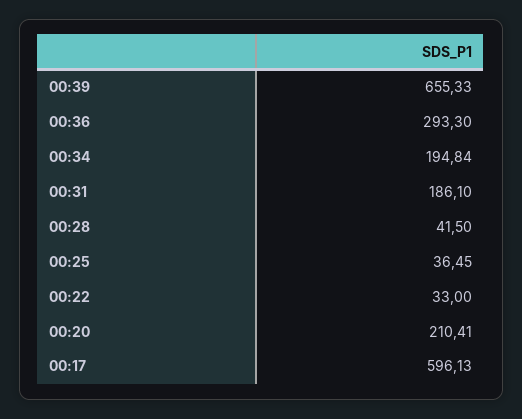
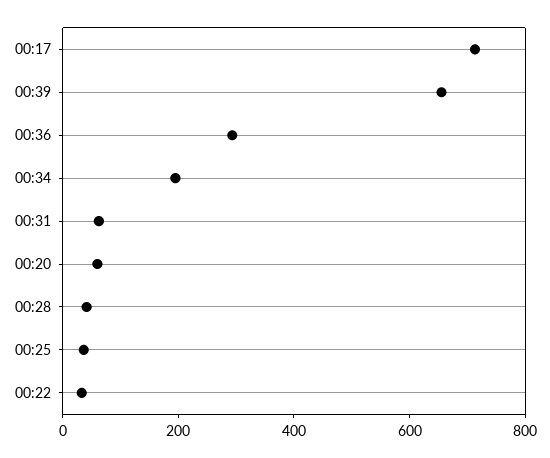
  {
    "00:39": 655.33,
    "00:36": 293.3,
    "00:34": 194.84,
-   "00:31": 186.1,
+   "00:31": 50,
    "00:28": 41.5,
    "00:25": 36.45,
    "00:22": 33,
-   "00:20": 210.41,
+   "00:20": 50,
-   "00:17": 596.13
+   "00:17": 700
  }

